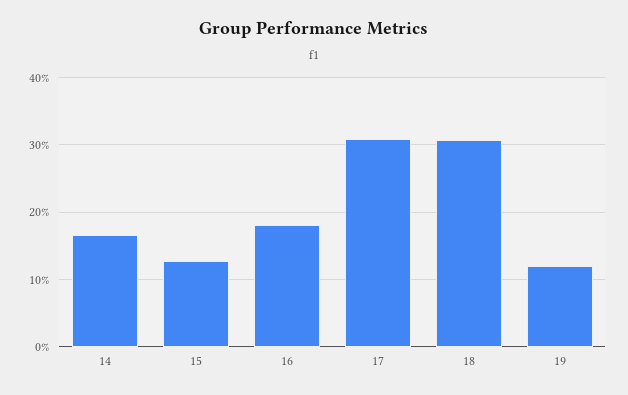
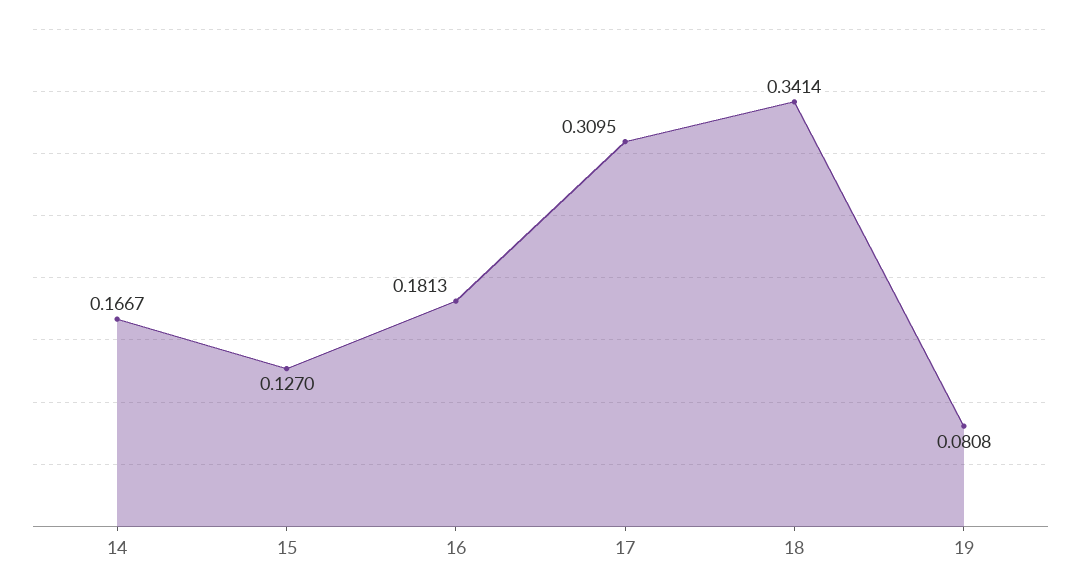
  {
    "14": 0.1667,
    "15": 0.127,
    "16": 0.1813,
    "17": 0.3095,
-   "18": 0.31,
+   "18": 0.3414,
-   "19": 0.12
+   "19": 0.0808
  }

